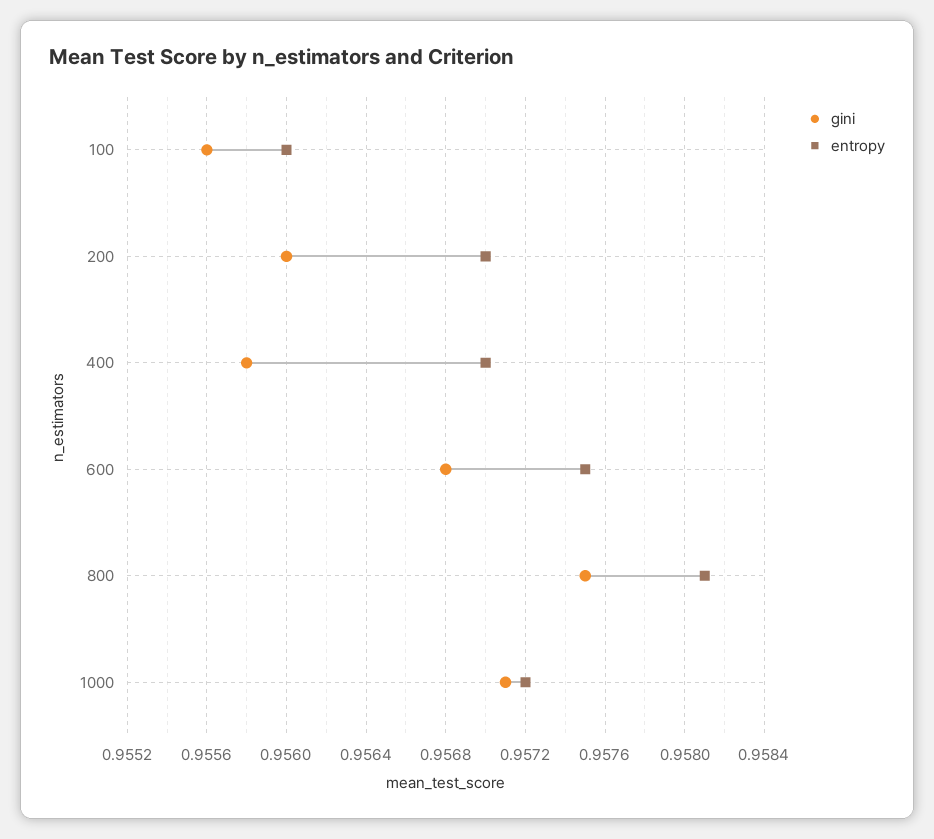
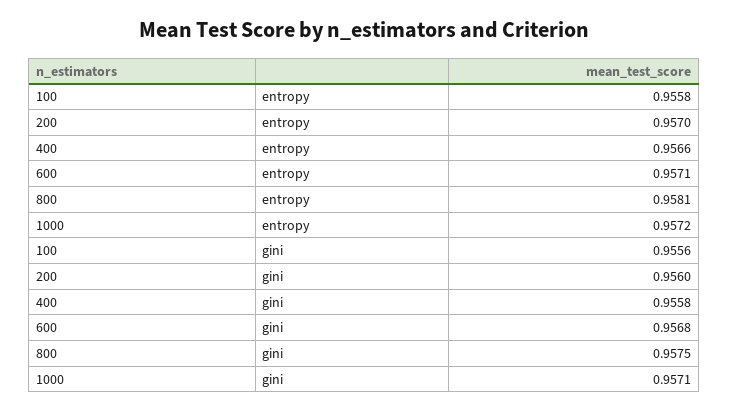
  {
    "gini": {
      "100": 0.9556,
      "200": 0.956,
      "400": 0.9558,
      "600": 0.9568,
      "800": 0.9575,
      "1000": 0.9571
    },
    "entropy": {
-     "100": 0.956,
+     "100": 0.9558,
      "200": 0.957,
-     "400": 0.957,
+     "400": 0.9566,
-     "600": 0.9575,
+     "600": 0.9571,
      "800": 0.9581,
      "1000": 0.9572
    }
  }

